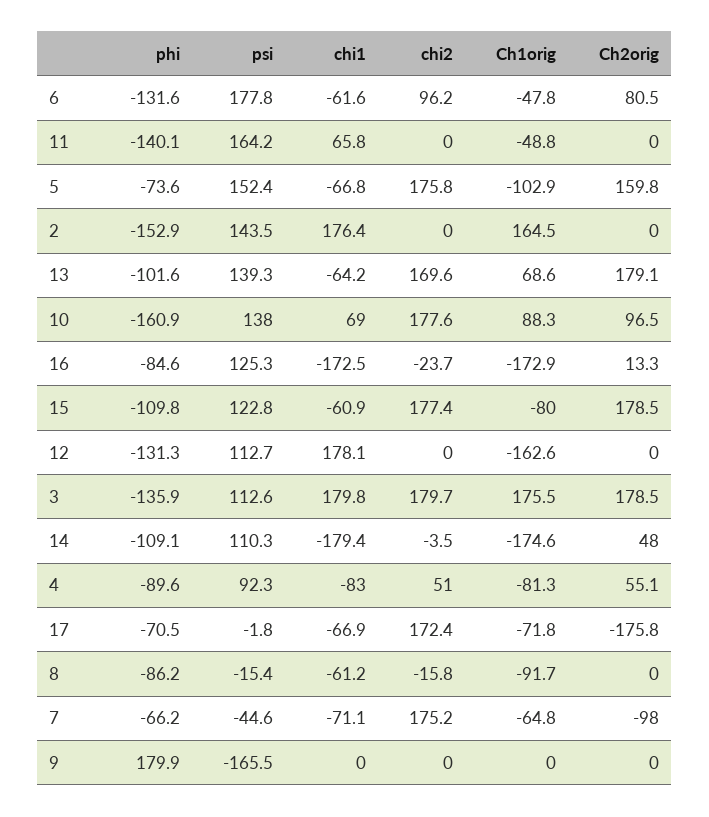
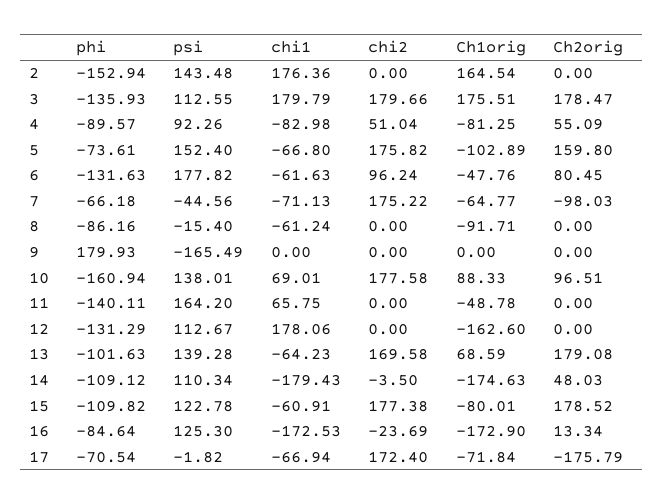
  {
    "phi": {
      "6": -131.63,
      "11": -140.11,
      "5": -73.61,
      "2": -152.94,
      "13": -101.63,
      "10": -160.94,
      "16": -84.64,
      "15": -109.82,
      "12": -131.29,
      "3": -135.93,
      "14": -109.12,
      "4": -89.57,
      "17": -70.54,
      "8": -86.16,
      "7": -66.18,
      "9": 179.93
    },
    "psi": {
      "6": 177.82,
      "11": 164.2,
      "5": 152.4,
      "2": 143.48,
      "13": 139.28,
      "10": 138.01,
      "16": 125.3,
      "15": 122.78,
      "12": 112.67,
      "3": 112.55,
      "14": 110.34,
      "4": 92.26,
      "17": -1.82,
      "8": -15.4,
      "7": -44.56,
      "9": -165.49
    },
    "chi1": {
      "6": -61.63,
      "11": 65.75,
      "5": -66.8,
      "2": 176.36,
      "13": -64.23,
      "10": 69.01,
      "16": -172.53,
      "15": -60.91,
      "12": 178.06,
      "3": 179.79,
      "14": -179.43,
      "4": -82.98,
      "17": -66.94,
      "8": -61.24,
      "7": -71.13,
      "9": 0
    },
    "chi2": {
      "6": 96.24,
      "11": 0,
      "5": 175.82,
      "2": 0,
      "13": 169.58,
      "10": 177.58,
      "16": -23.69,
      "15": 177.38,
      "12": 0,
      "3": 179.66,
      "14": -3.5,
      "4": 51.04,
      "17": 172.4,
-     "8": -15.8,
+     "8": 0,
      "7": 175.22,
      "9": 0
    },
    "Ch1orig": {
      "6": -47.76,
      "11": -48.78,
      "5": -102.89,
      "2": 164.54,
      "13": 68.59,
      "10": 88.33,
      "16": -172.9,
      "15": -80.01,
      "12": -162.6,
      "3": 175.51,
      "14": -174.63,
      "4": -81.25,
      "17": -71.84,
      "8": -91.71,
      "7": -64.77,
      "9": 0
    },
    "Ch2orig": {
      "6": 80.45,
      "11": 0,
      "5": 159.8,
      "2": 0,
      "13": 179.08,
      "10": 96.51,
      "16": 13.34,
      "15": 178.52,
      "12": 0,
      "3": 178.47,
      "14": 48.03,
      "4": 55.09,
      "17": -175.79,
      "8": 0,
      "7": -98.03,
      "9": 0
    }
  }

